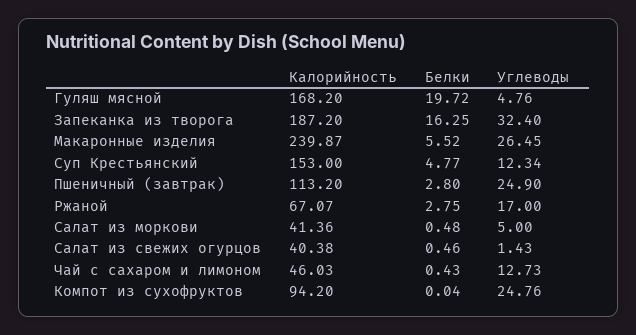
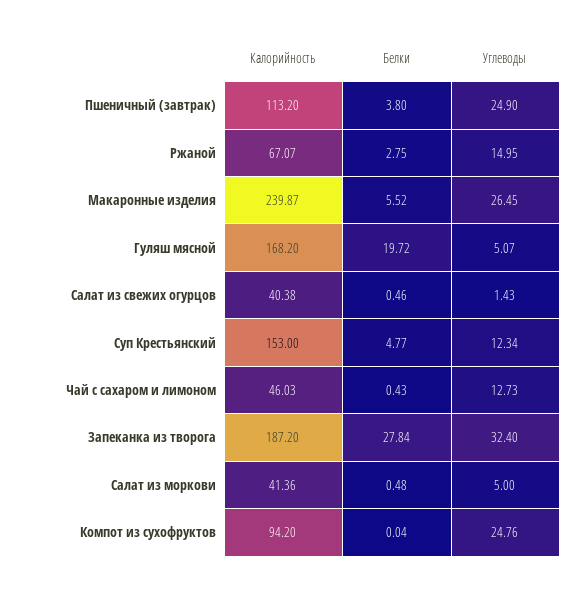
  {
    "Калорийность": {
      "Гуляш мясной": 168.2,
      "Запеканка из творога": 187.2,
      "Макаронные изделия": 239.87,
      "Суп Крестьянский": 153,
      "Пшеничный (завтрак)": 113.2,
      "Ржаной": 67.07,
      "Салат из моркови": 41.36,
      "Салат из свежих огурцов": 40.38,
      "Чай с сахаром и лимоном": 46.03,
      "Компот из сухофруктов": 94.2
    },
    "Белки": {
      "Гуляш мясной": 19.72,
-     "Запеканка из творога": 16.25,
+     "Запеканка из творога": 27.84,
      "Макаронные изделия": 5.52,
      "Суп Крестьянский": 4.77,
-     "Пшеничный (завтрак)": 2.8,
+     "Пшеничный (завтрак)": 3.8,
      "Ржаной": 2.75,
      "Салат из моркови": 0.48,
      "Салат из свежих огурцов": 0.46,
      "Чай с сахаром и лимоном": 0.43,
      "Компот из сухофруктов": 0.04
    },
    "Углеводы": {
-     "Гуляш мясной": 4.76,
+     "Гуляш мясной": 5.07,
      "Запеканка из творога": 32.4,
      "Макаронные изделия": 26.45,
      "Суп Крестьянский": 12.34,
      "Пшеничный (завтрак)": 24.9,
-     "Ржаной": 17,
+     "Ржаной": 14.95,
      "Салат из моркови": 5,
      "Салат из свежих огурцов": 1.43,
      "Чай с сахаром и лимоном": 12.73,
      "Компот из сухофруктов": 24.76
    }
  }

